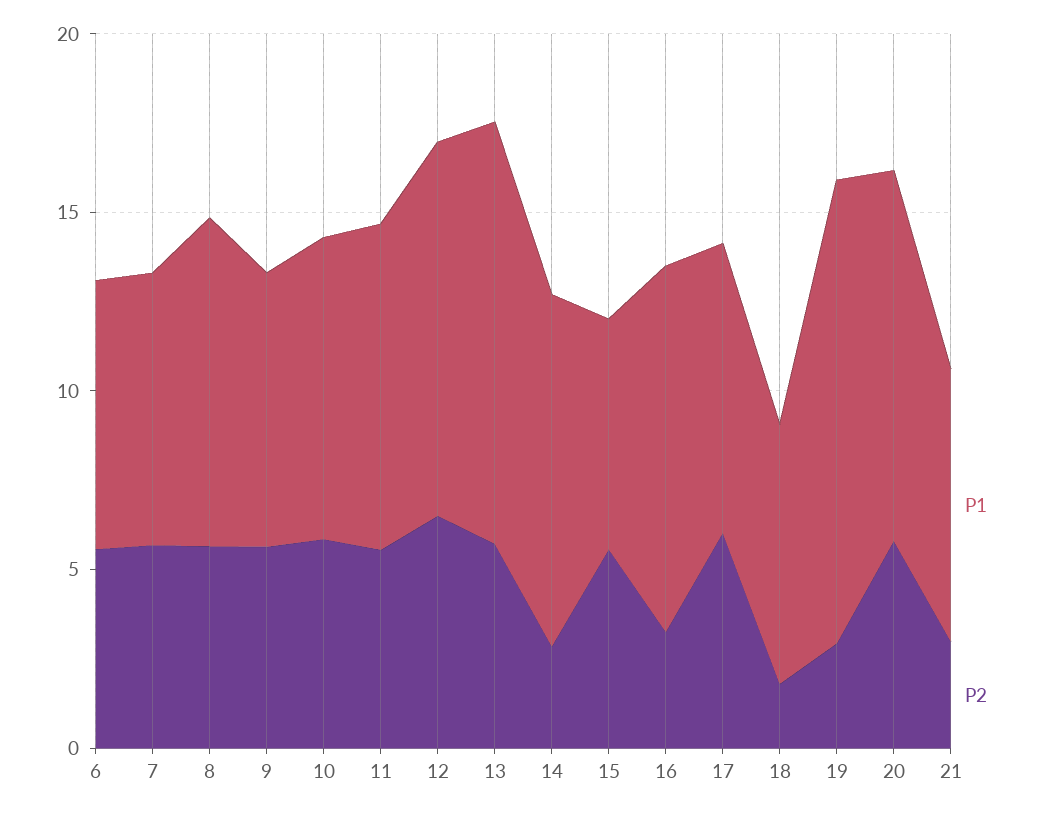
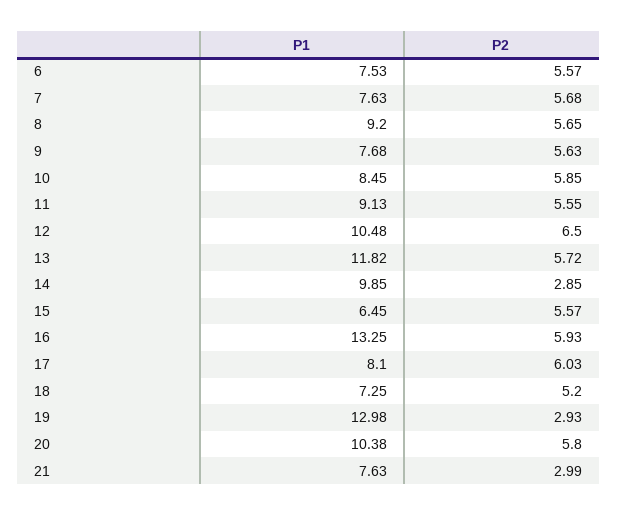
  {
    "P1": {
      "6": 7.53,
      "7": 7.63,
      "8": 9.2,
      "9": 7.68,
      "10": 8.45,
      "11": 9.13,
      "12": 10.48,
      "13": 11.82,
      "14": 9.85,
      "15": 6.45,
-     "16": 10,
+     "16": 13.25,
      "17": 8.1,
      "18": 7.25,
      "19": 12.98,
      "20": 10.38,
      "21": 7.63
    },
    "P2": {
      "6": 5.57,
      "7": 5.68,
      "8": 5.65,
      "9": 5.63,
      "10": 5.85,
      "11": 5.55,
      "12": 6.5,
      "13": 5.72,
      "14": 2.85,
      "15": 5.57,
-     "16": 3,
+     "16": 5.93,
      "17": 6.03,
-     "18": 2,
+     "18": 5.2,
      "19": 2.93,
      "20": 5.8,
      "21": 2.99
    }
  }

